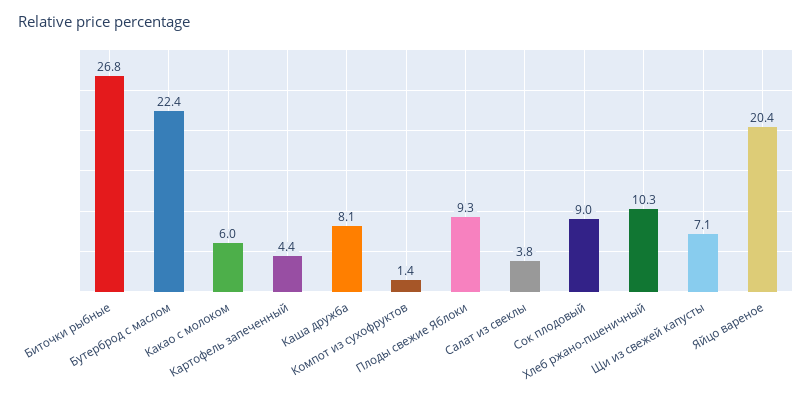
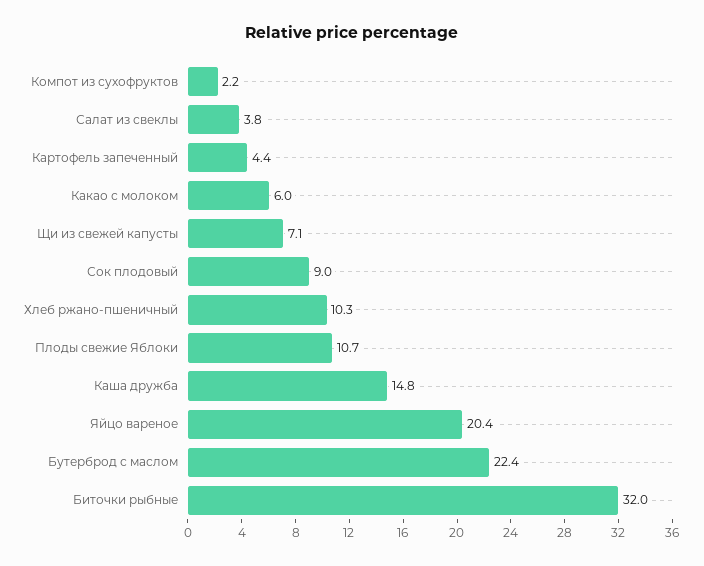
  {
-   "Биточки рыбные": 26.8,
+   "Биточки рыбные": 32,
    "Бутерброд с маслом": 22.4,
    "Какао с молоком": 6,
    "Картофель запеченный": 4.4,
-   "Каша дружба": 8.1,
+   "Каша дружба": 14.8,
-   "Компот из сухофруктов": 1.4,
+   "Компот из сухофруктов": 2.2,
-   "Плоды свежие Яблоки": 9.3,
+   "Плоды свежие Яблоки": 10.7,
    "Салат из свеклы": 3.8,
    "Сок плодовый": 9,
    "Хлеб ржано-пшеничный": 10.3,
    "Щи из свежей капусты": 7.1,
    "Яйцо вареное": 20.4
  }

